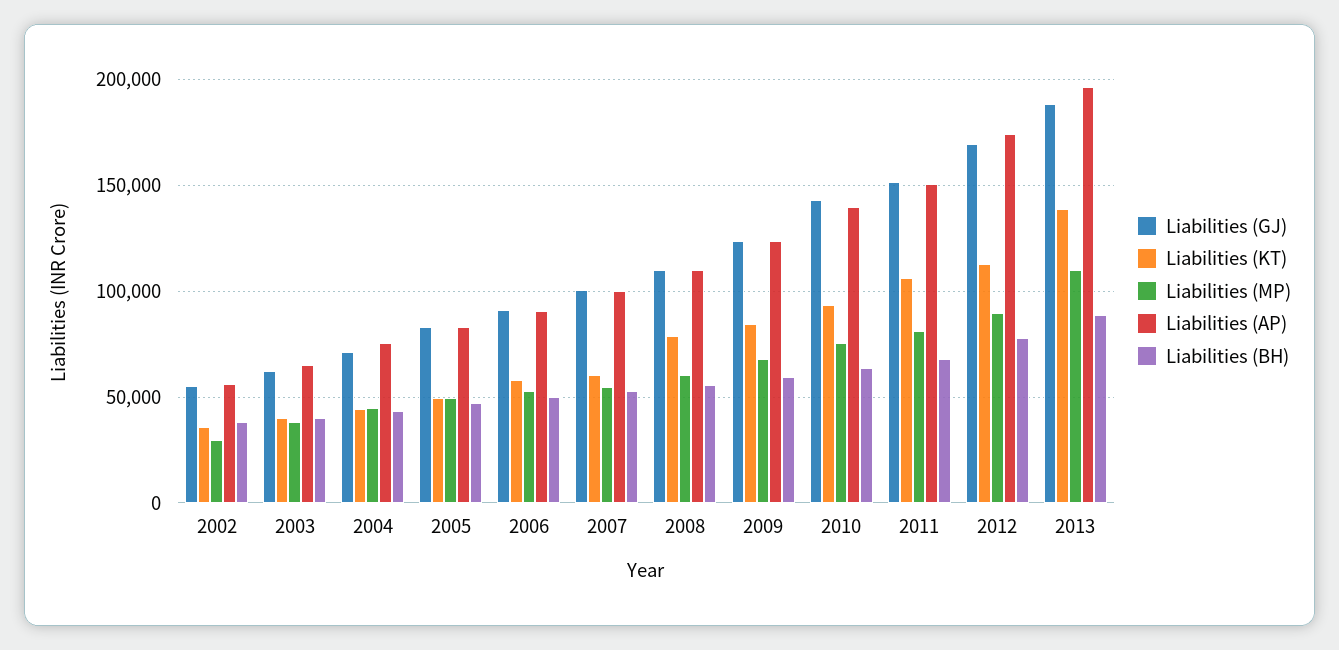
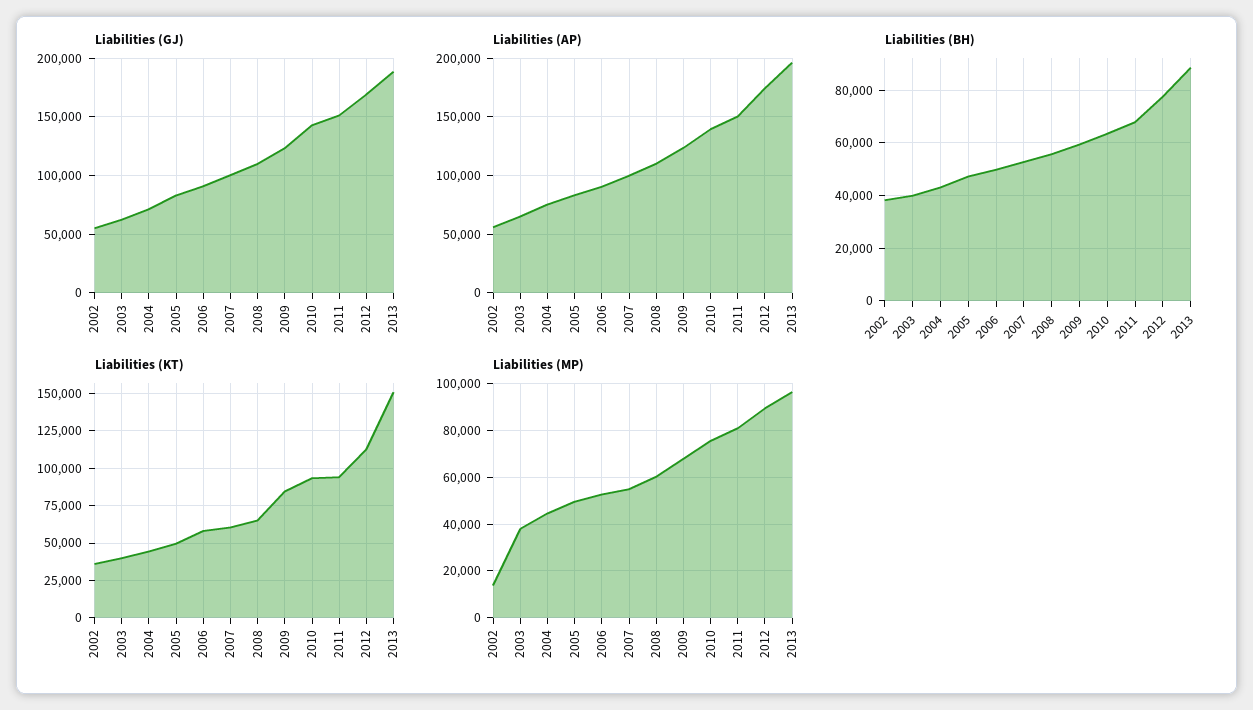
  {
    "Liabilities (GJ)": {
      "2002": 55000,
      "2003": 60000,
      "2004": 70000,
      "2005": 85000,
      "2006": 90000,
      "2007": 100000,
      "2008": 110000,
      "2009": 125000,
      "2010": 145000,
      "2011": 150000,
      "2012": 170000,
      "2013": 190000
    },
    "Liabilities (KT)": {
      "2002": 35000,
      "2003": 40000,
      "2004": 45000,
      "2005": 50000,
      "2006": 60000,
      "2007": 60000,
-     "2008": 80000,
+     "2008": 65000,
      "2009": 85000,
      "2010": 95000,
-     "2011": 105000,
+     "2011": 95000,
      "2012": 115000,
-     "2013": 140000
+     "2013": 150000
    },
    "Liabilities (MP)": {
-     "2002": 30000,
+     "2002": 15000,
      "2003": 40000,
      "2004": 45000,
      "2005": 50000,
      "2006": 55000,
      "2007": 55000,
      "2008": 60000,
      "2009": 70000,
      "2010": 75000,
      "2011": 80000,
      "2012": 90000,
-     "2013": 110000
+     "2013": 95000
    },
    "Liabilities (AP)": {
      "2002": 55000,
      "2003": 65000,
      "2004": 75000,
      "2005": 85000,
      "2006": 90000,
      "2007": 100000,
      "2008": 110000,
      "2009": 125000,
      "2010": 140000,
      "2011": 150000,
      "2012": 175000,
      "2013": 195000
    },
    "Liabilities (BH)": {
      "2002": 37500,
      "2003": 40000,
      "2004": 42500,
      "2005": 47500,
      "2006": 50000,
      "2007": 52500,
      "2008": 55000,
      "2009": 60000,
      "2010": 62500,
      "2011": 67500,
      "2012": 77500,
      "2013": 87500
    }
  }

